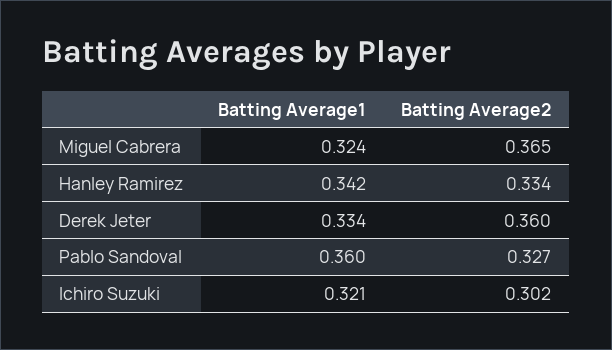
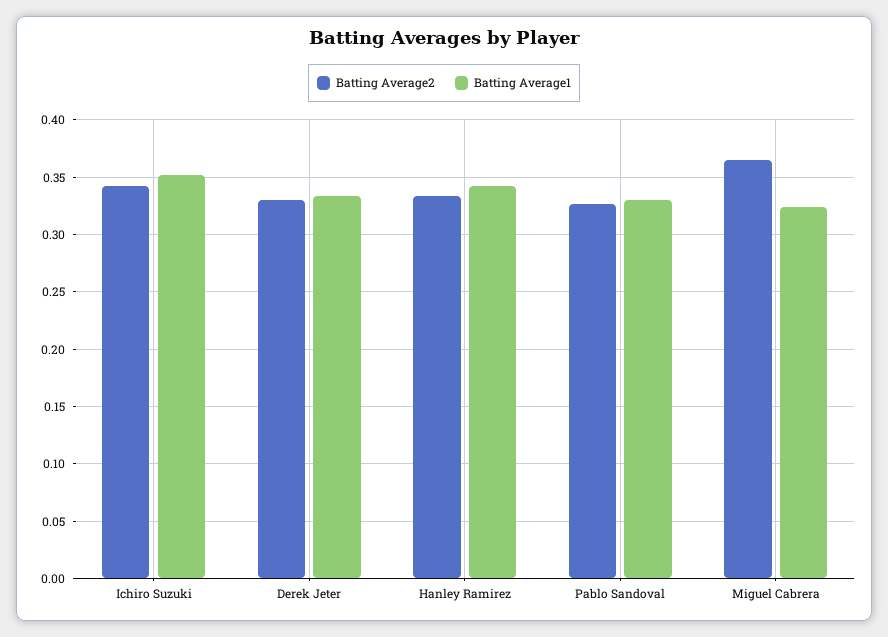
  {
    "Batting Average1": {
      "Miguel Cabrera": 0.324,
      "Hanley Ramirez": 0.342,
      "Derek Jeter": 0.334,
-     "Pablo Sandoval": 0.36,
+     "Pablo Sandoval": 0.33,
-     "Ichiro Suzuki": 0.321
+     "Ichiro Suzuki": 0.35
    },
    "Batting Average2": {
      "Miguel Cabrera": 0.365,
      "Hanley Ramirez": 0.334,
-     "Derek Jeter": 0.36,
+     "Derek Jeter": 0.33,
      "Pablo Sandoval": 0.327,
-     "Ichiro Suzuki": 0.302
+     "Ichiro Suzuki": 0.34
    }
  }

